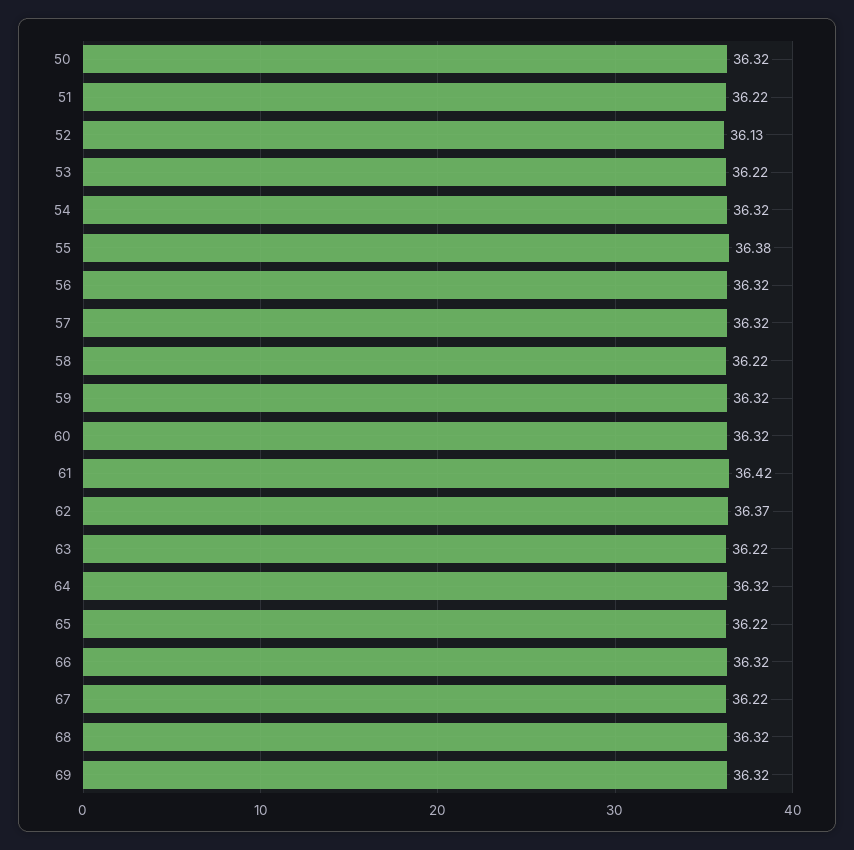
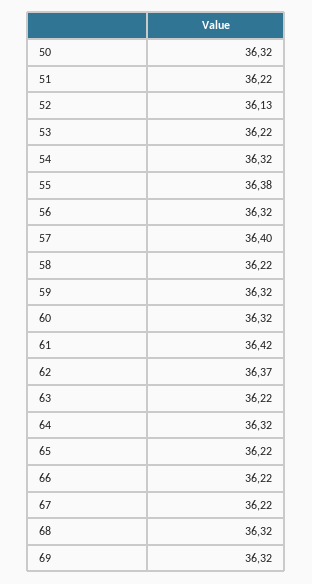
  {
    "50": 36.32,
    "51": 36.22,
    "52": 36.13,
    "53": 36.22,
    "54": 36.32,
    "55": 36.38,
    "56": 36.32,
-   "57": 36.32,
+   "57": 36.4,
    "58": 36.22,
    "59": 36.32,
    "60": 36.32,
    "61": 36.42,
    "62": 36.37,
    "63": 36.22,
    "64": 36.32,
    "65": 36.22,
-   "66": 36.32,
+   "66": 36.22,
    "67": 36.22,
    "68": 36.32,
    "69": 36.32
  }

